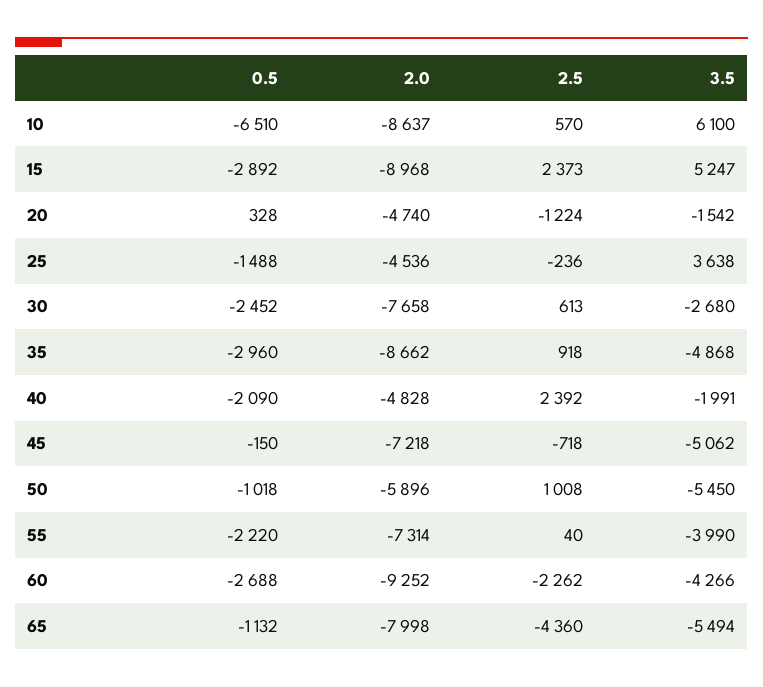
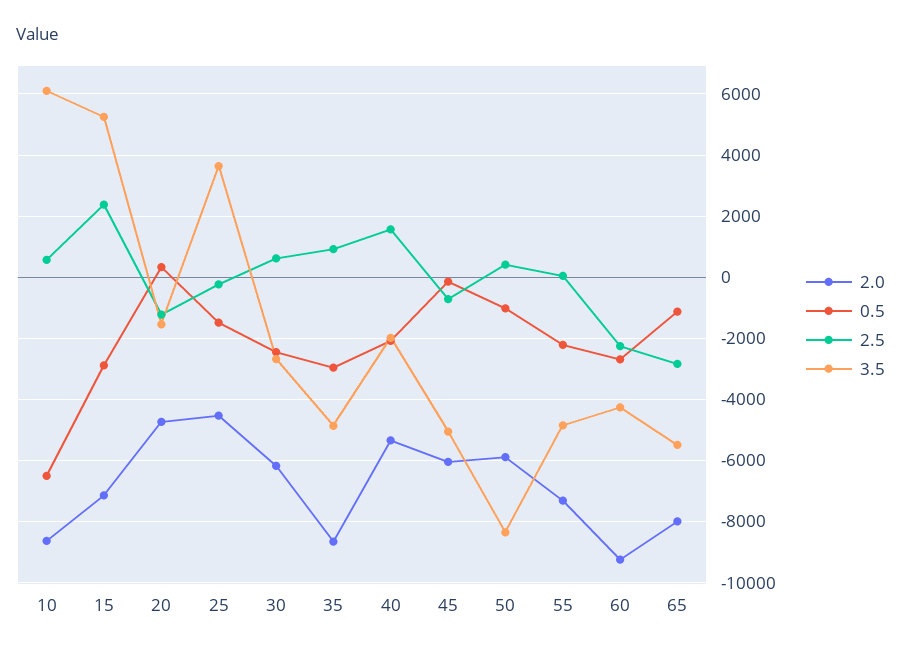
  {
    "0.5": {
      "10": -6510,
      "15": -2892,
      "20": 328,
      "25": -1488,
      "30": -2452,
      "35": -2960,
      "40": -2090,
      "45": -150,
      "50": -1018,
      "55": -2220,
      "60": -2688,
      "65": -1132
    },
    "2.0": {
      "10": -8637,
-     "15": -8968,
+     "15": -7200,
      "20": -4740,
      "25": -4536,
-     "30": -7658,
+     "30": -6200,
      "35": -8662,
-     "40": -4828,
+     "40": -5400,
-     "45": -7218,
+     "45": -6000,
      "50": -5896,
      "55": -7314,
      "60": -9252,
      "65": -7998
    },
    "2.5": {
      "10": 570,
      "15": 2373,
      "20": -1224,
      "25": -236,
      "30": 613,
      "35": 918,
-     "40": 2392,
+     "40": 1600,
      "45": -718,
-     "50": 1008,
+     "50": 400,
      "55": 40,
      "60": -2262,
-     "65": -4360
+     "65": -2800
    },
    "3.5": {
      "10": 6100,
      "15": 5247,
      "20": -1542,
      "25": 3638,
      "30": -2680,
      "35": -4868,
      "40": -1991,
      "45": -5062,
-     "50": -5450,
+     "50": -8400,
-     "55": -3990,
+     "55": -4800,
      "60": -4266,
      "65": -5494
    }
  }

